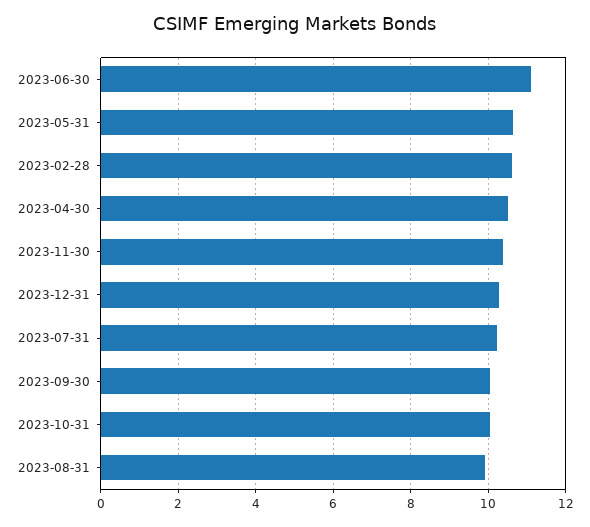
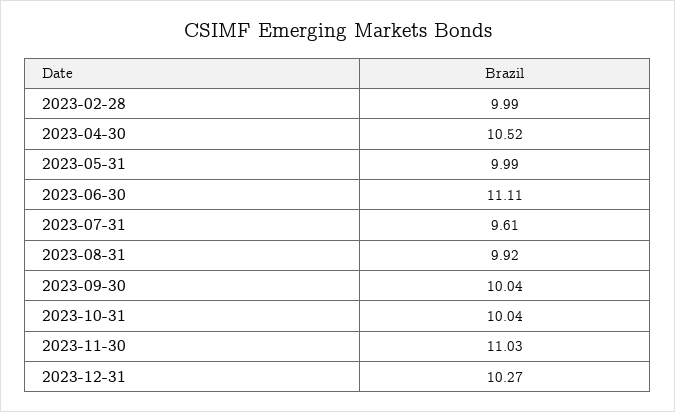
  {
    "2023-06-30": 11.11,
-   "2023-05-31": 10.6,
+   "2023-05-31": 9.99,
-   "2023-02-28": 10.6,
+   "2023-02-28": 9.99,
    "2023-04-30": 10.52,
-   "2023-11-30": 10.4,
+   "2023-11-30": 11.03,
    "2023-12-31": 10.27,
-   "2023-07-31": 10.2,
+   "2023-07-31": 9.61,
    "2023-09-30": 10.04,
    "2023-10-31": 10.04,
    "2023-08-31": 9.92
  }

